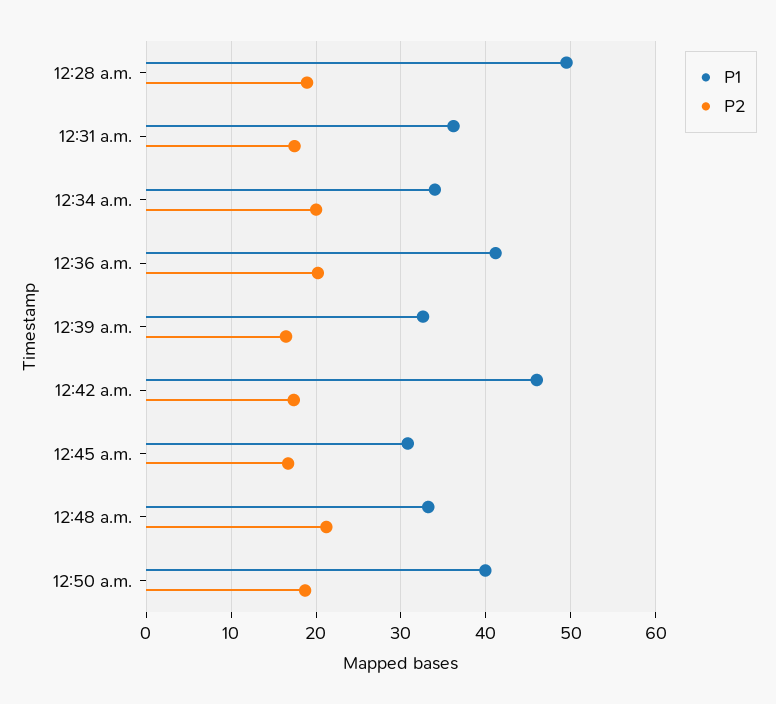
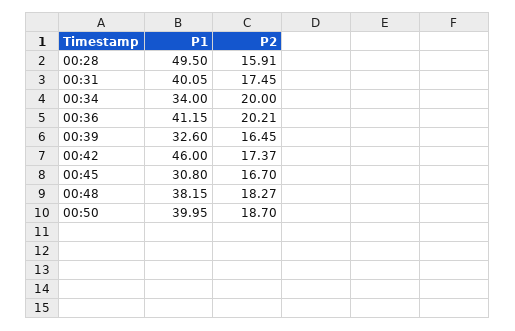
  {
    "P1": {
      "12:28 a.m.": 49.5,
-     "12:31 a.m.": 36,
+     "12:31 a.m.": 40.05,
      "12:34 a.m.": 34,
      "12:36 a.m.": 41.15,
      "12:39 a.m.": 32.6,
      "12:42 a.m.": 46,
      "12:45 a.m.": 30.8,
-     "12:48 a.m.": 33,
+     "12:48 a.m.": 38.15,
      "12:50 a.m.": 39.95
    },
    "P2": {
-     "12:28 a.m.": 19,
+     "12:28 a.m.": 15.91,
      "12:31 a.m.": 17.45,
      "12:34 a.m.": 20,
      "12:36 a.m.": 20.21,
      "12:39 a.m.": 16.45,
      "12:42 a.m.": 17.37,
      "12:45 a.m.": 16.7,
-     "12:48 a.m.": 21,
+     "12:48 a.m.": 18.27,
      "12:50 a.m.": 18.7
    }
  }

